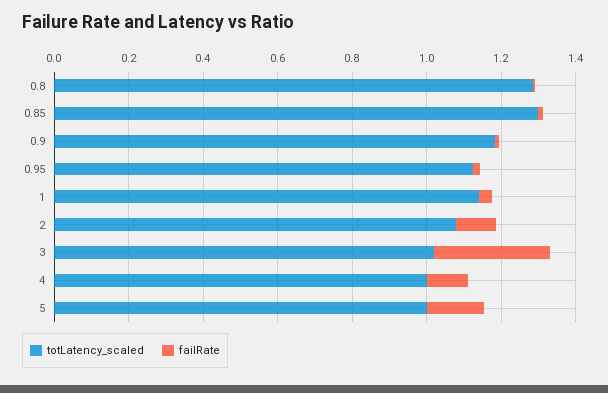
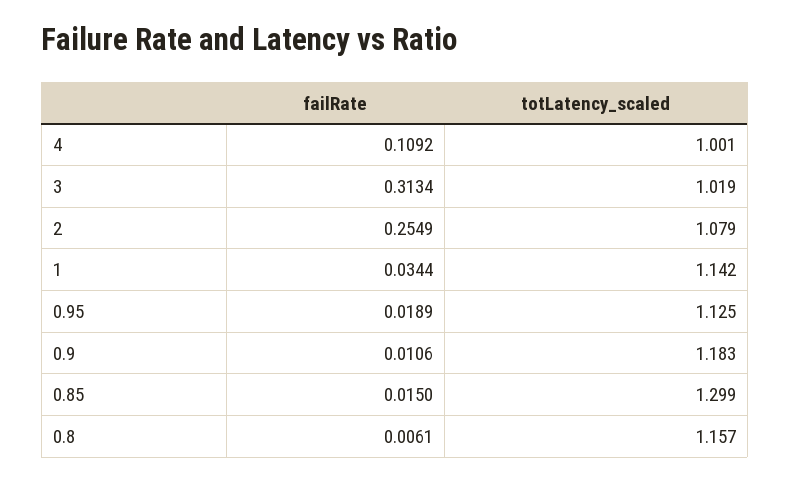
  {
    "totLatency_scaled": {
-     "0.8": 1.3,
+     "0.8": 1.157,
      "0.85": 1.299,
      "0.9": 1.183,
      "0.95": 1.125,
      "1": 1.142,
      "2": 1.079,
      "3": 1.019,
-     "4": 1.001,
+     "4": 1.001
-     "5": 1
    },
    "failRate": {
      "0.8": 0.0061,
      "0.85": 0.015,
      "0.9": 0.0106,
      "0.95": 0.0189,
      "1": 0.0344,
-     "2": 0.1,
+     "2": 0.2549,
      "3": 0.3134,
-     "4": 0.1092,
+     "4": 0.1092
-     "5": 0.15
    }
  }

